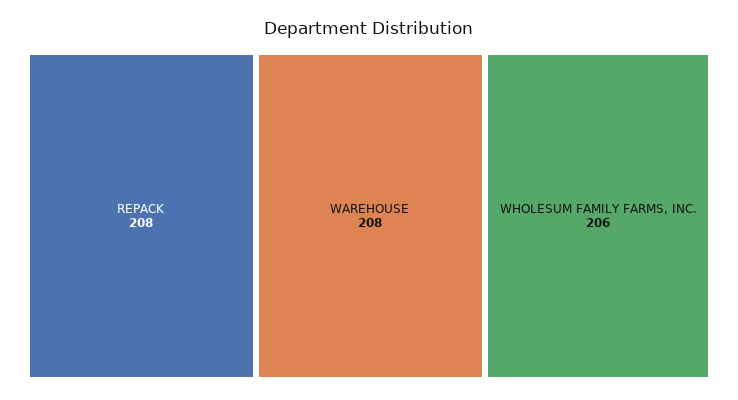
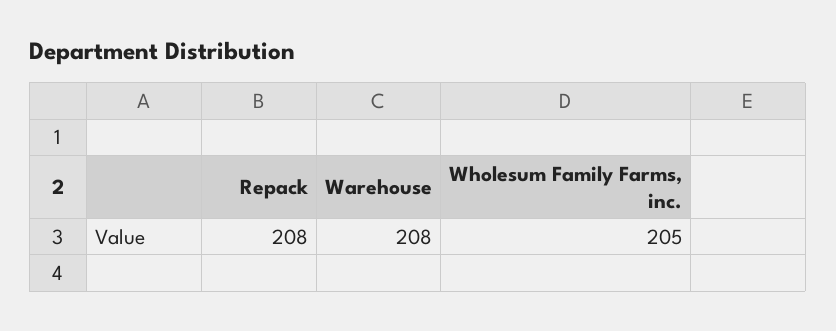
  {
    "REPACK": 208,
    "WAREHOUSE": 208,
-   "WHOLESUM FAMILY FARMS, INC.": 206
+   "WHOLESUM FAMILY FARMS, INC.": 205
  }

